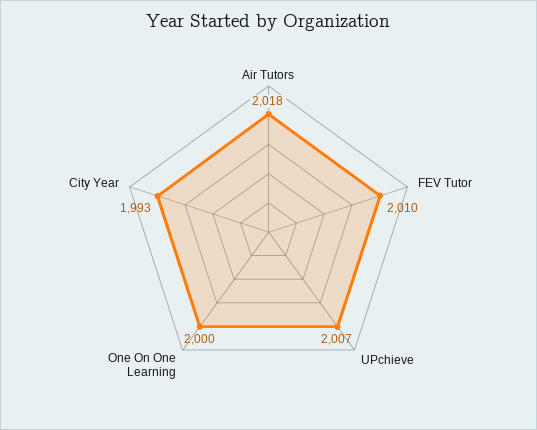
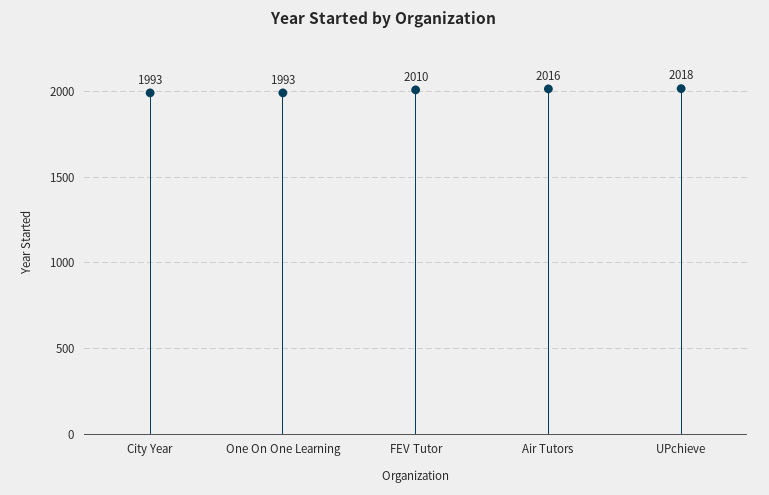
  {
-   "Air Tutors": 2018,
+   "Air Tutors": 2016,
    "FEV Tutor": 2010,
-   "UPchieve": 2007,
+   "UPchieve": 2018,
-   "One On One Learning": 2000,
+   "One On One Learning": 1993,
    "City Year": 1993
  }

